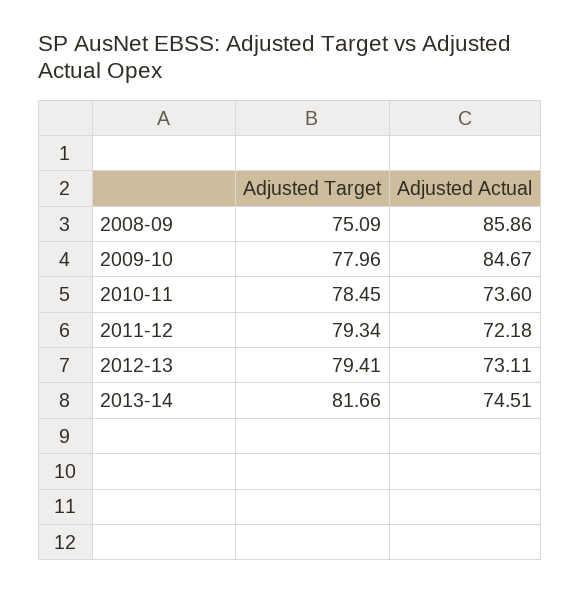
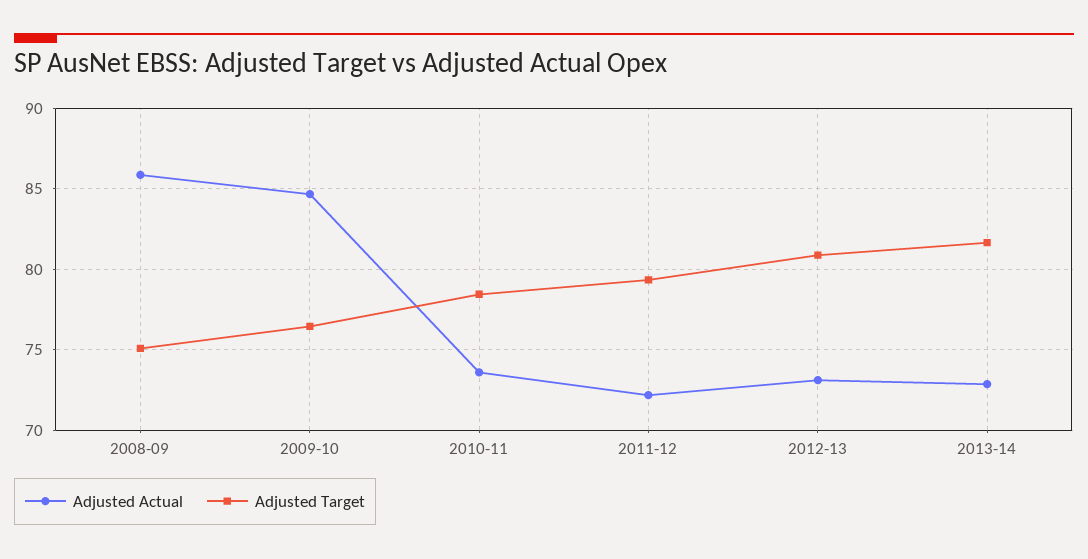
  {
    "Adjusted Target": {
      "2008-09": 75.09,
-     "2009-10": 77.96,
+     "2009-10": 76.5,
      "2010-11": 78.45,
      "2011-12": 79.34,
-     "2012-13": 79.41,
+     "2012-13": 81,
      "2013-14": 81.66
    },
    "Adjusted Actual": {
      "2008-09": 85.86,
      "2009-10": 84.67,
      "2010-11": 73.6,
      "2011-12": 72.18,
      "2012-13": 73.11,
-     "2013-14": 74.51
+     "2013-14": 73
    }
  }

